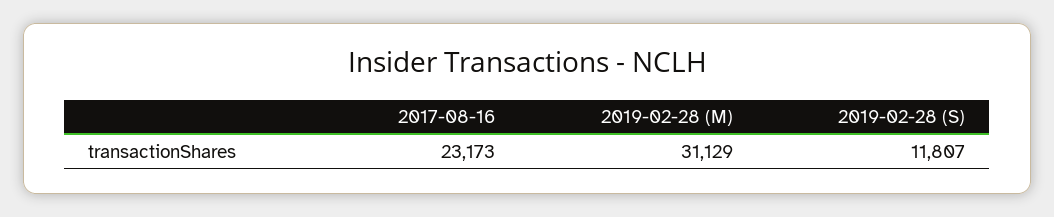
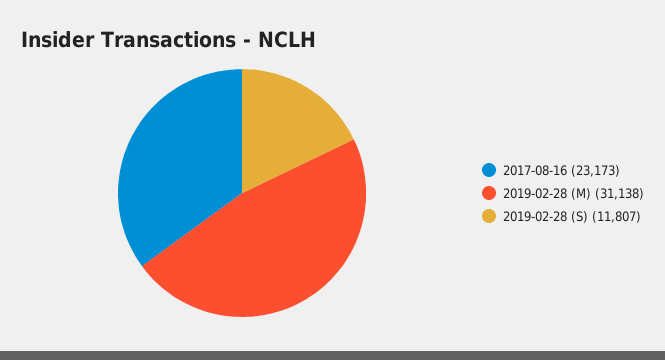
  {
    "2017-08-16": 23173,
-   "2019-02-28 (M)": 31129,
+   "2019-02-28 (M)": 31138,
    "2019-02-28 (S)": 11807
  }

